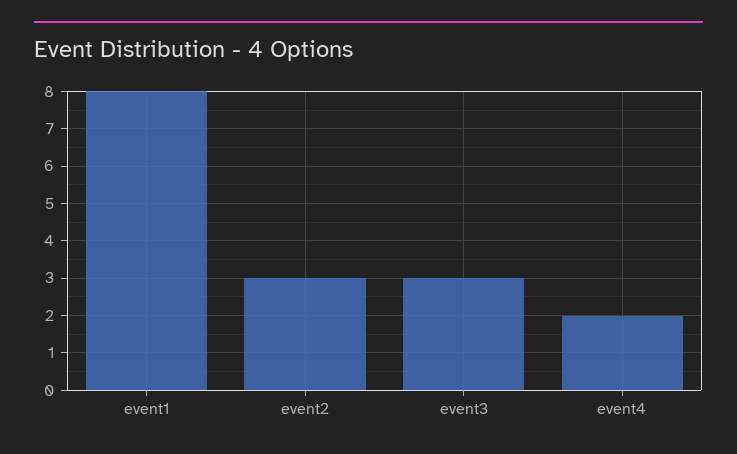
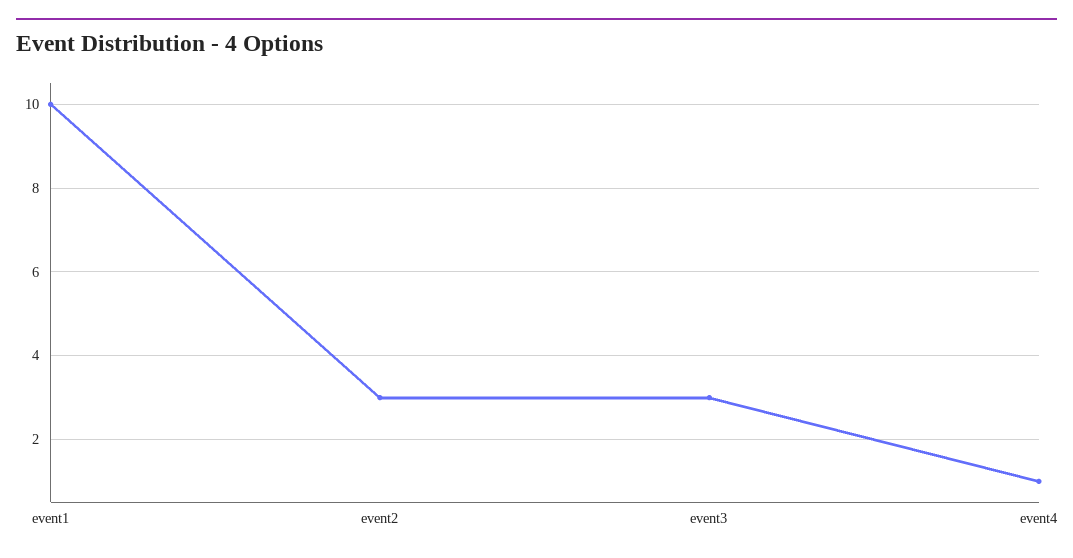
  {
-   "event1": 8,
+   "event1": 10,
    "event2": 3,
    "event3": 3,
-   "event4": 2
+   "event4": 1
  }

